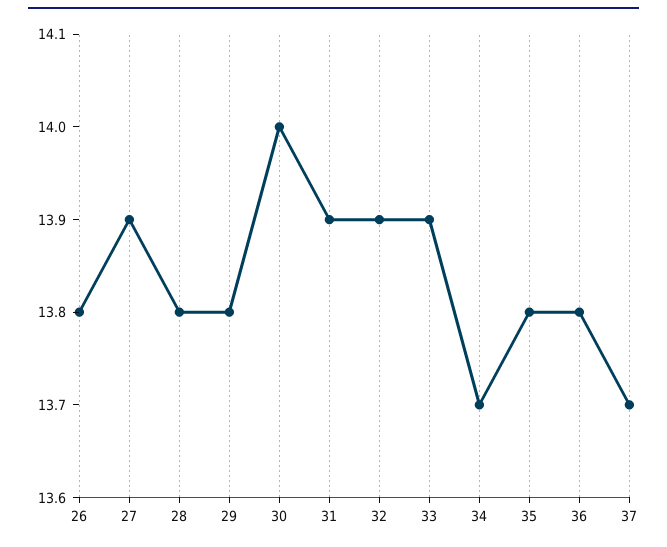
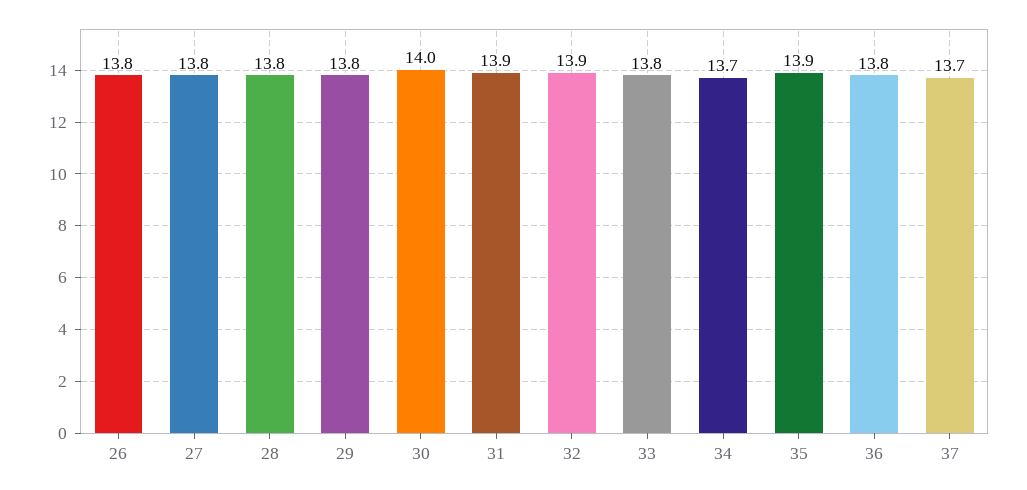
  {
    "26": 13.8,
-   "27": 13.9,
+   "27": 13.8,
    "28": 13.8,
    "29": 13.8,
    "30": 14,
    "31": 13.9,
    "32": 13.9,
-   "33": 13.9,
+   "33": 13.8,
    "34": 13.7,
-   "35": 13.8,
+   "35": 13.9,
    "36": 13.8,
    "37": 13.7
  }

